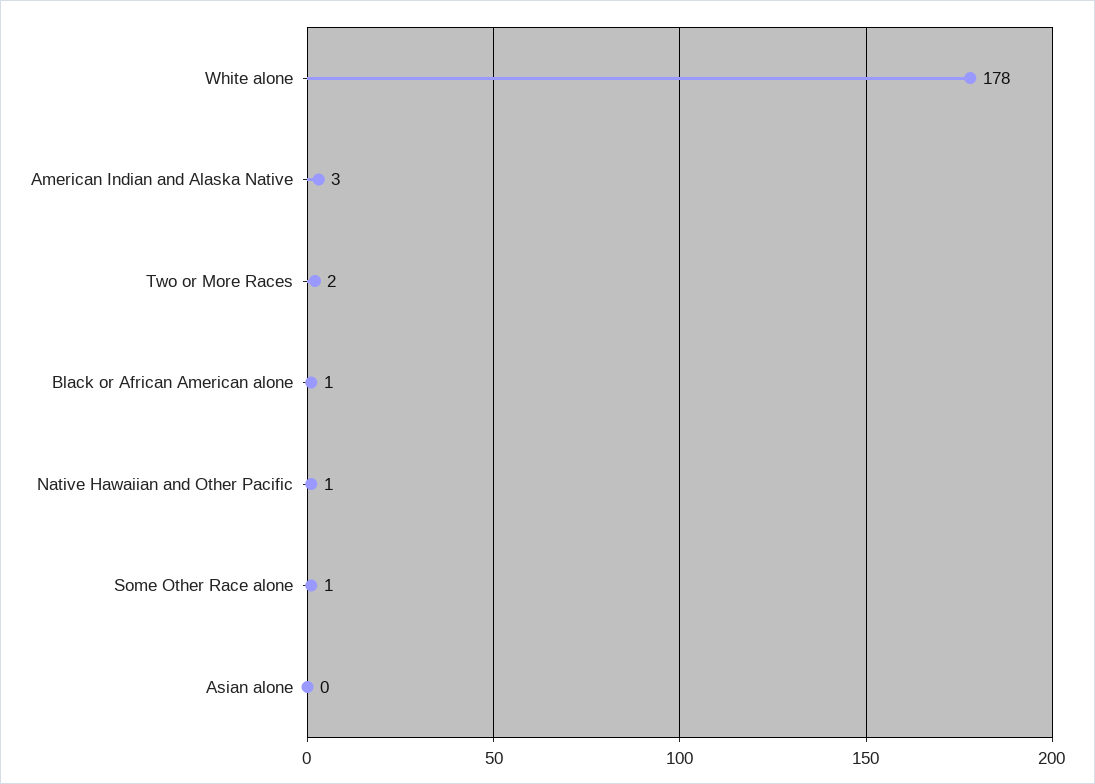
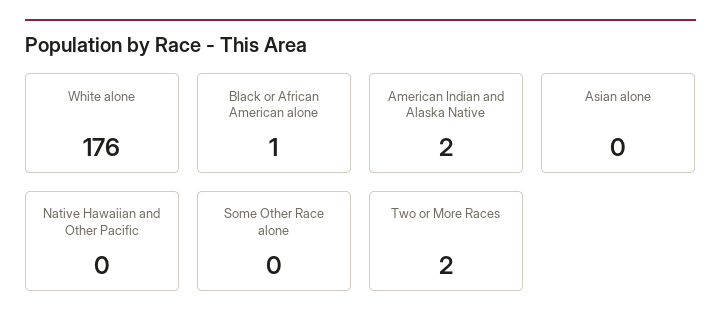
  {
-   "White alone": 178,
+   "White alone": 176,
-   "American Indian and Alaska Native": 3,
+   "American Indian and Alaska Native": 2,
    "Two or More Races": 2,
    "Black or African American alone": 1,
-   "Native Hawaiian and Other Pacific": 1,
+   "Native Hawaiian and Other Pacific": 0,
-   "Some Other Race alone": 1,
+   "Some Other Race alone": 0,
    "Asian alone": 0
  }

